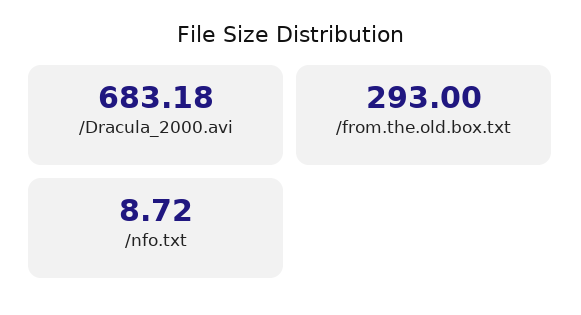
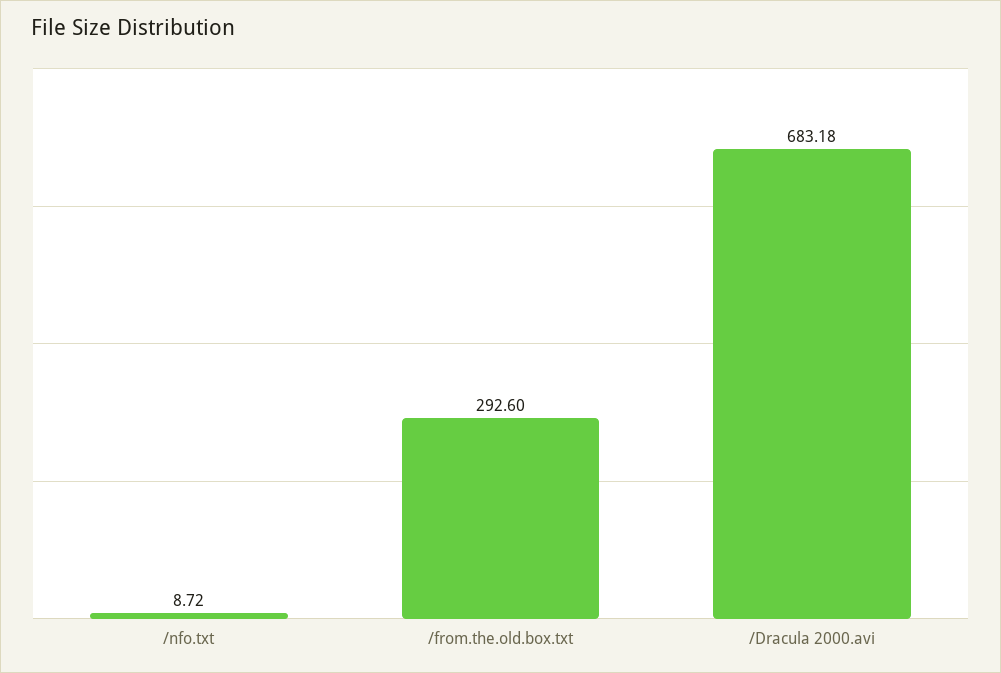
  {
    "/Dracula_2000.avi": 683.18,
-   "/from.the.old.box.txt": 293,
+   "/from.the.old.box.txt": 292.6,
    "/nfo.txt": 8.72
  }

